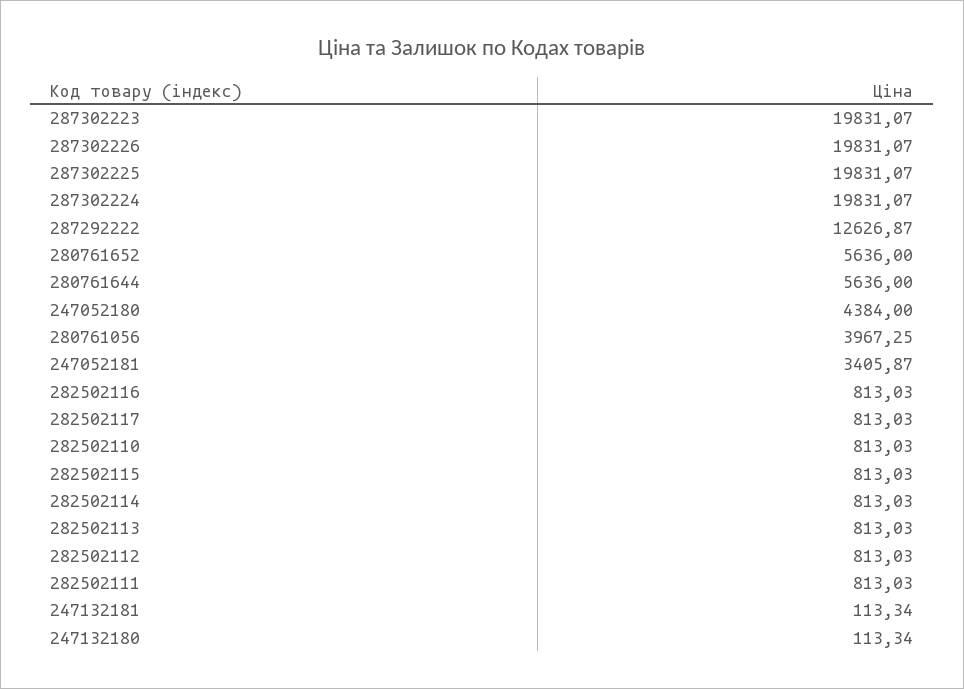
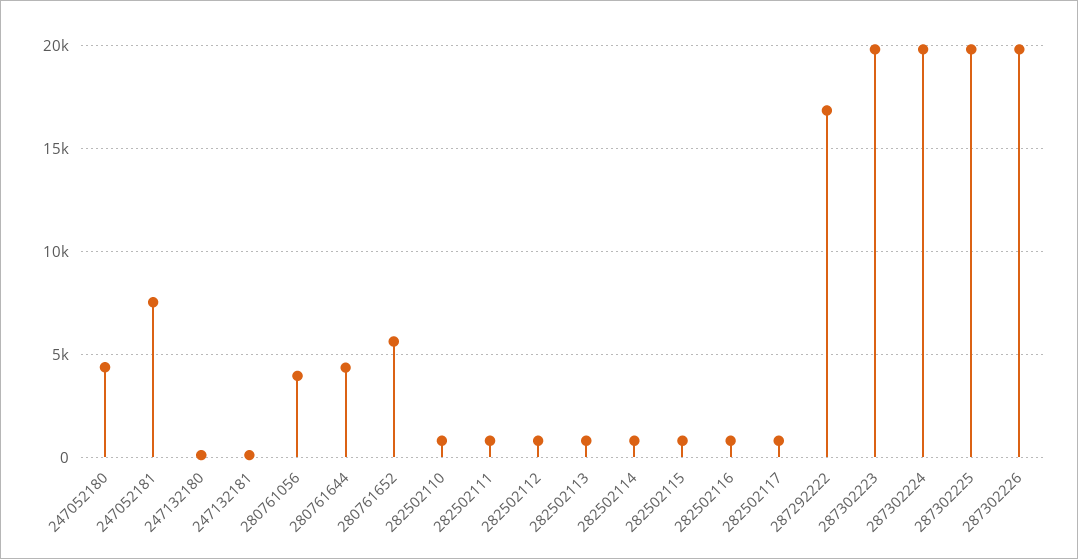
  {
    "287302223": 19831.07,
    "287302226": 19831.07,
    "287302225": 19831.07,
    "287302224": 19831.07,
-   "287292222": 12626.87,
+   "287292222": 17000,
    "280761652": 5636,
-   "280761644": 5636,
+   "280761644": 4500,
    "247052180": 4384,
    "280761056": 3967.25,
-   "247052181": 3405.87,
+   "247052181": 7500,
    "282502116": 813.03,
    "282502117": 813.03,
    "282502110": 813.03,
    "282502115": 813.03,
    "282502114": 813.03,
    "282502113": 813.03,
    "282502112": 813.03,
    "282502111": 813.03,
    "247132181": 113.34,
    "247132180": 113.34
  }

